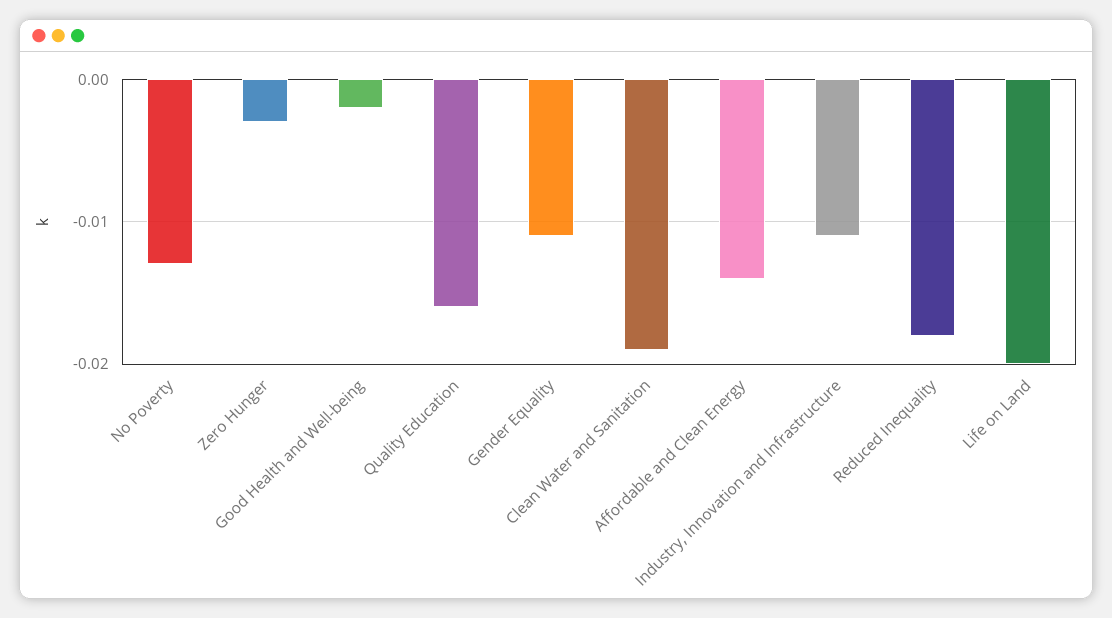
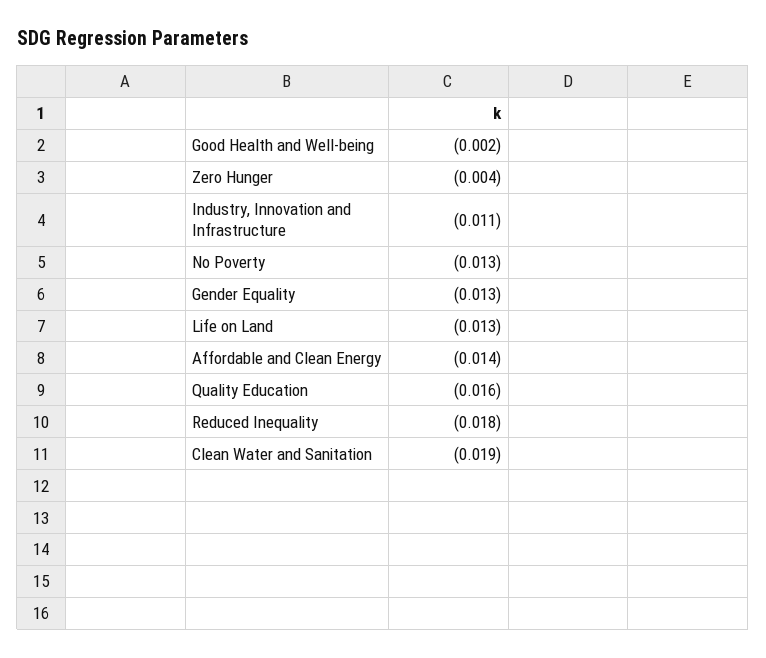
  {
    "No Poverty": -0.013,
-   "Zero Hunger": -0.003,
+   "Zero Hunger": -0.004,
    "Good Health and Well-being": -0.002,
    "Quality Education": -0.016,
-   "Gender Equality": -0.011,
+   "Gender Equality": -0.013,
    "Clean Water and Sanitation": -0.019,
    "Affordable and Clean Energy": -0.014,
    "Industry, Innovation and Infrastructure": -0.011,
    "Reduced Inequality": -0.018,
-   "Life on Land": -0.02
+   "Life on Land": -0.013
  }

